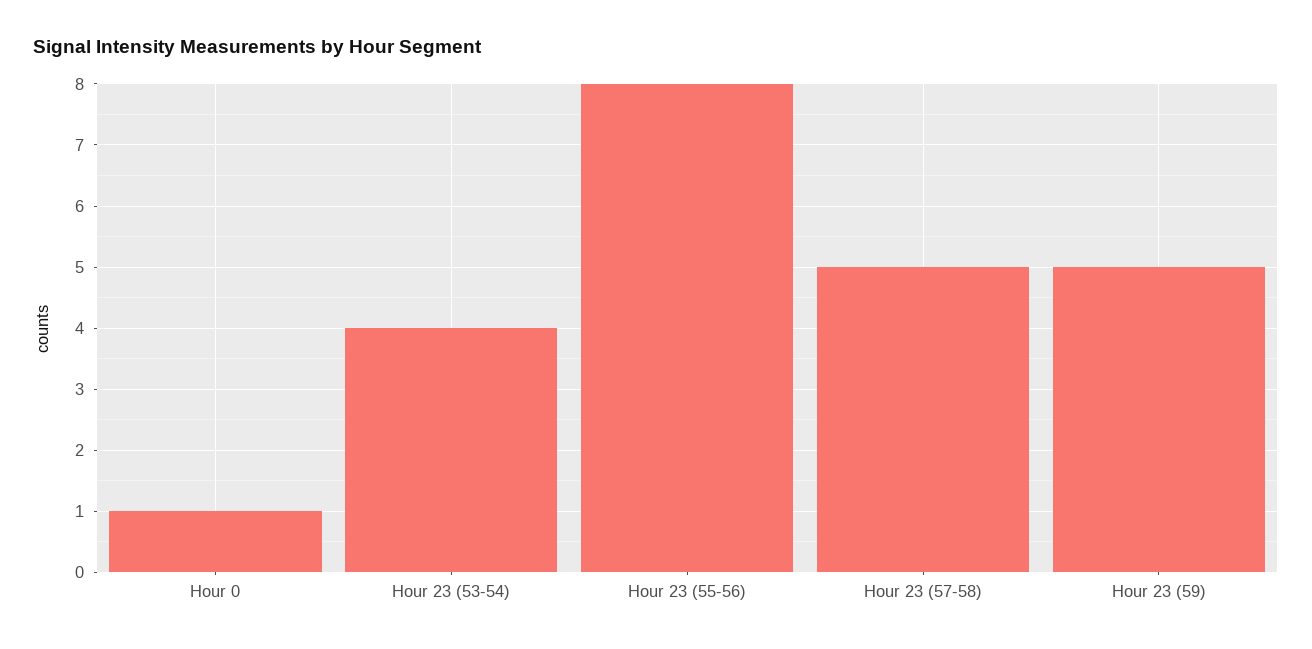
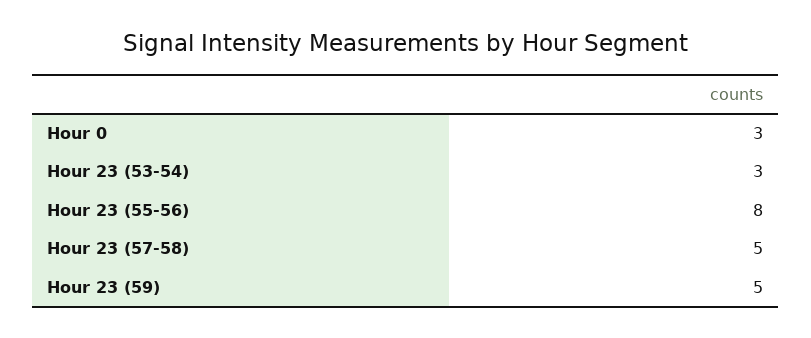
  {
-   "Hour 0": 1,
+   "Hour 0": 3,
-   "Hour 23 (53-54)": 4,
+   "Hour 23 (53-54)": 3,
    "Hour 23 (55-56)": 8,
    "Hour 23 (57-58)": 5,
    "Hour 23 (59)": 5
  }

